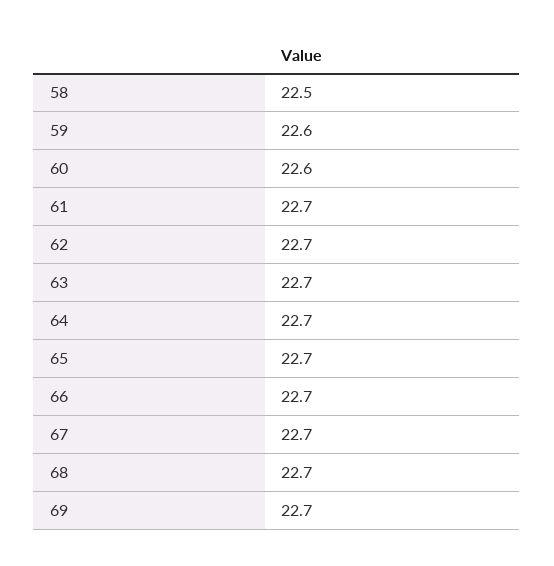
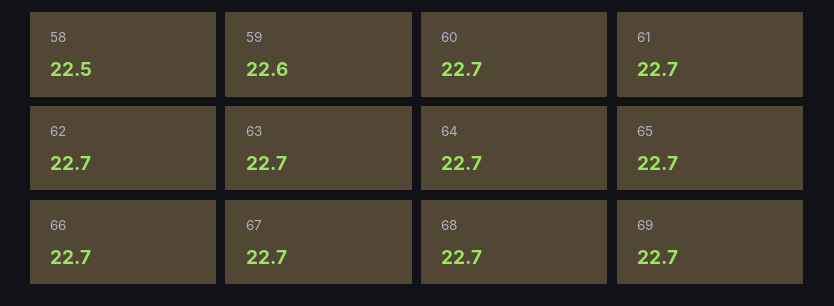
  {
    "58": 22.5,
    "59": 22.6,
-   "60": 22.6,
+   "60": 22.7,
    "61": 22.7,
    "62": 22.7,
    "63": 22.7,
    "64": 22.7,
    "65": 22.7,
    "66": 22.7,
    "67": 22.7,
    "68": 22.7,
    "69": 22.7
  }

